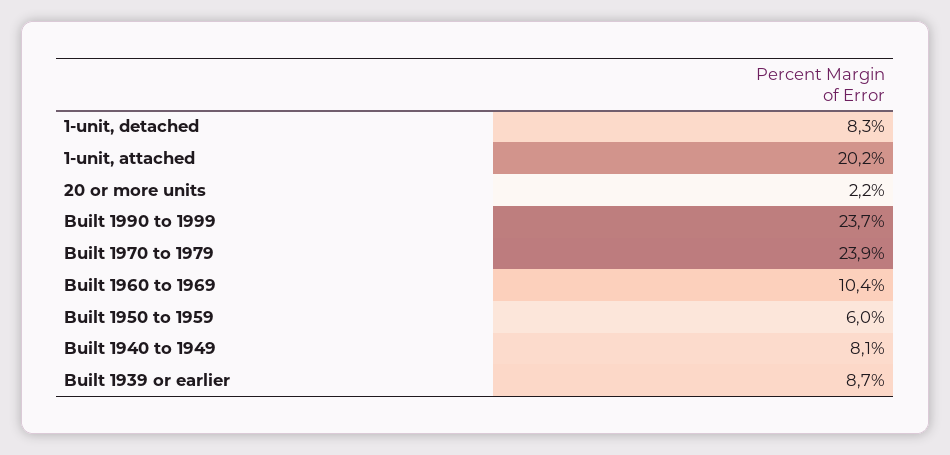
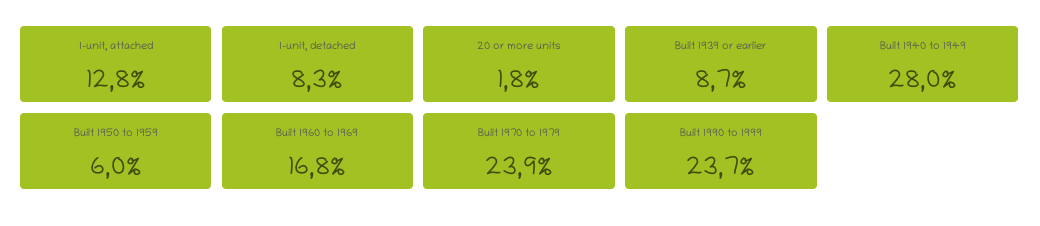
  {
    "1-unit, detached": 8.3,
-   "1-unit, attached": 20.2,
+   "1-unit, attached": 12.8,
-   "20 or more units": 2.2,
+   "20 or more units": 1.8,
    "Built 1990 to 1999": 23.7,
    "Built 1970 to 1979": 23.9,
-   "Built 1960 to 1969": 10.4,
+   "Built 1960 to 1969": 16.8,
    "Built 1950 to 1959": 6,
-   "Built 1940 to 1949": 8.1,
+   "Built 1940 to 1949": 28,
    "Built 1939 or earlier": 8.7
  }

